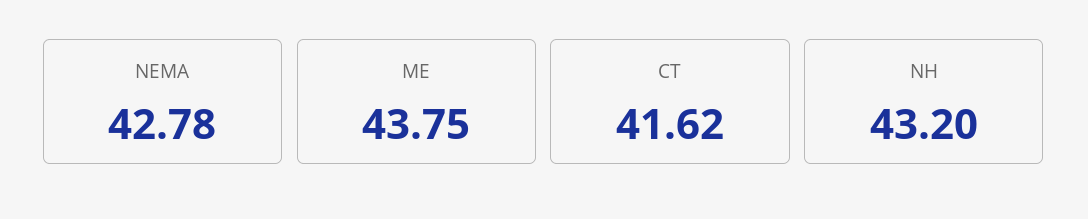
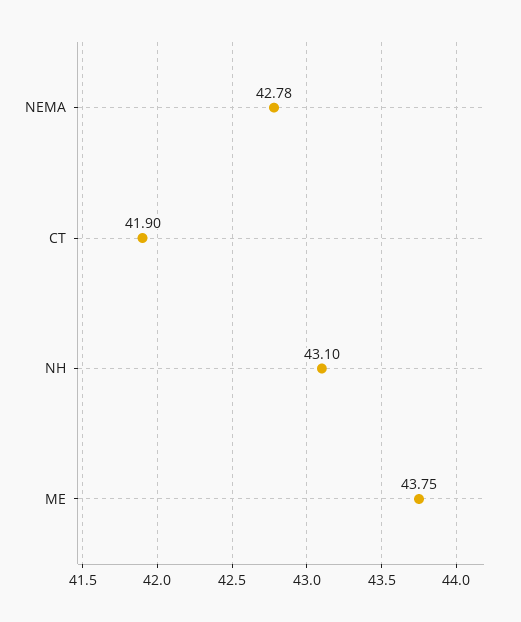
  {
    "NEMA": 42.78,
    "ME": 43.75,
-   "CT": 41.62,
+   "CT": 41.9,
-   "NH": 43.2
+   "NH": 43.1
  }

